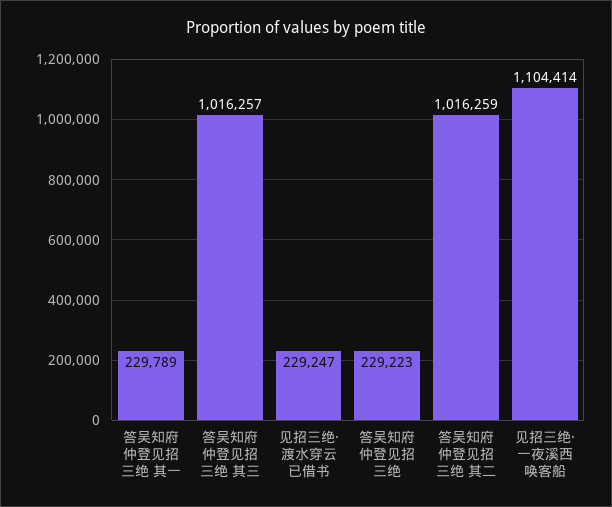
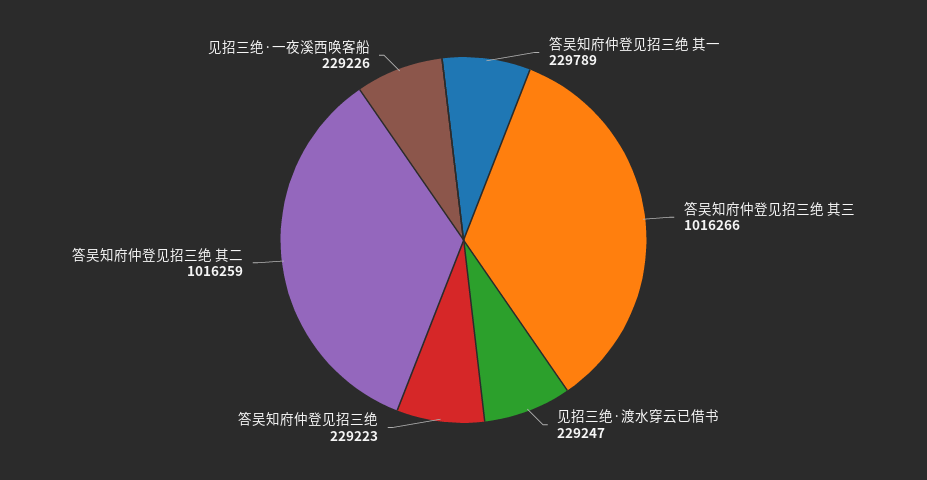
  {
    "答吴知府仲登见招三绝 其一": 229789,
-   "答吴知府仲登见招三绝 其三": 1016257,
+   "答吴知府仲登见招三绝 其三": 1016266,
    "见招三绝·渡水穿云已借书": 229247,
    "答吴知府仲登见招三绝": 229223,
    "答吴知府仲登见招三绝 其二": 1016259,
-   "见招三绝·一夜溪西唤客船": 1104414
+   "见招三绝·一夜溪西唤客船": 229226
  }

